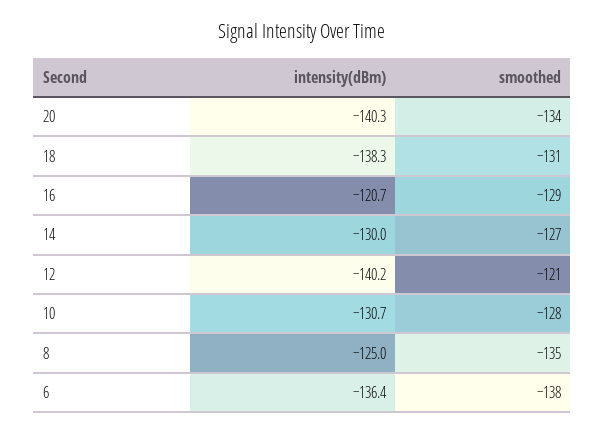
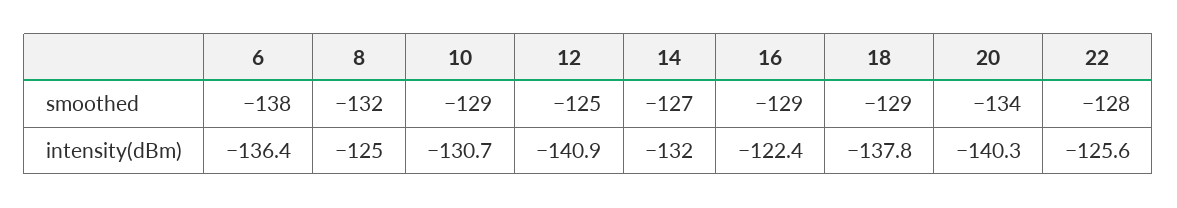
  {
    "intensity(dBm)": {
      "20": -140.3,
-     "18": -138.3,
+     "18": -137.8,
-     "16": -120.7,
+     "16": -122.4,
-     "14": -130,
+     "14": -132,
-     "12": -140.2,
+     "12": -140.9,
      "10": -130.7,
      "8": -125,
-     "6": -136.4
+     "6": -136.4,
+     "22": -125.6
    },
    "smoothed": {
      "20": -134,
-     "18": -131,
+     "18": -129,
      "16": -129,
      "14": -127,
-     "12": -121,
+     "12": -125,
-     "10": -128,
+     "10": -129,
-     "8": -135,
+     "8": -132,
-     "6": -138
+     "6": -138,
+     "22": -128
    }
  }

